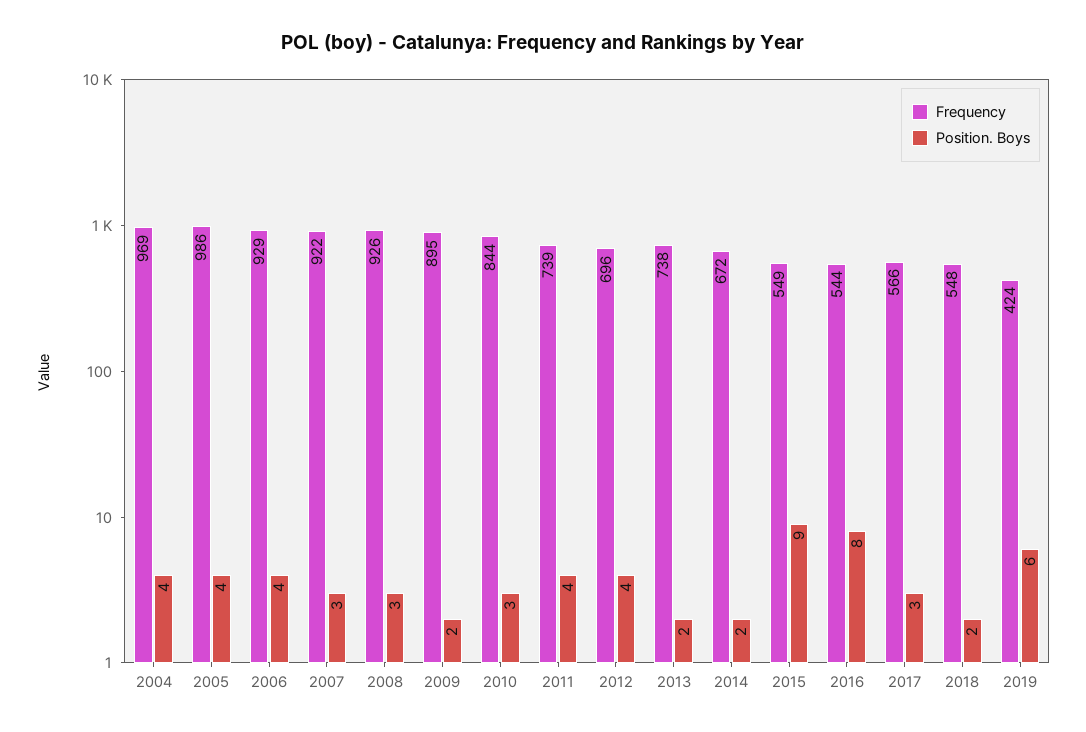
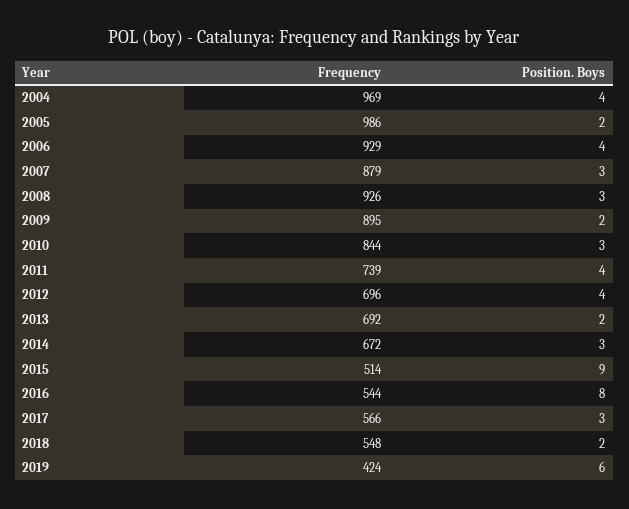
  {
    "Frequency": {
      "2004": 969,
      "2005": 986,
      "2006": 929,
-     "2007": 922,
+     "2007": 879,
      "2008": 926,
      "2009": 895,
      "2010": 844,
      "2011": 739,
      "2012": 696,
-     "2013": 738,
+     "2013": 692,
      "2014": 672,
-     "2015": 549,
+     "2015": 514,
      "2016": 544,
      "2017": 566,
      "2018": 548,
      "2019": 424
    },
    "Position. Boys": {
      "2004": 4,
-     "2005": 4,
+     "2005": 2,
      "2006": 4,
      "2007": 3,
      "2008": 3,
      "2009": 2,
      "2010": 3,
      "2011": 4,
      "2012": 4,
      "2013": 2,
-     "2014": 2,
+     "2014": 3,
      "2015": 9,
      "2016": 8,
      "2017": 3,
      "2018": 2,
      "2019": 6
    }
  }

